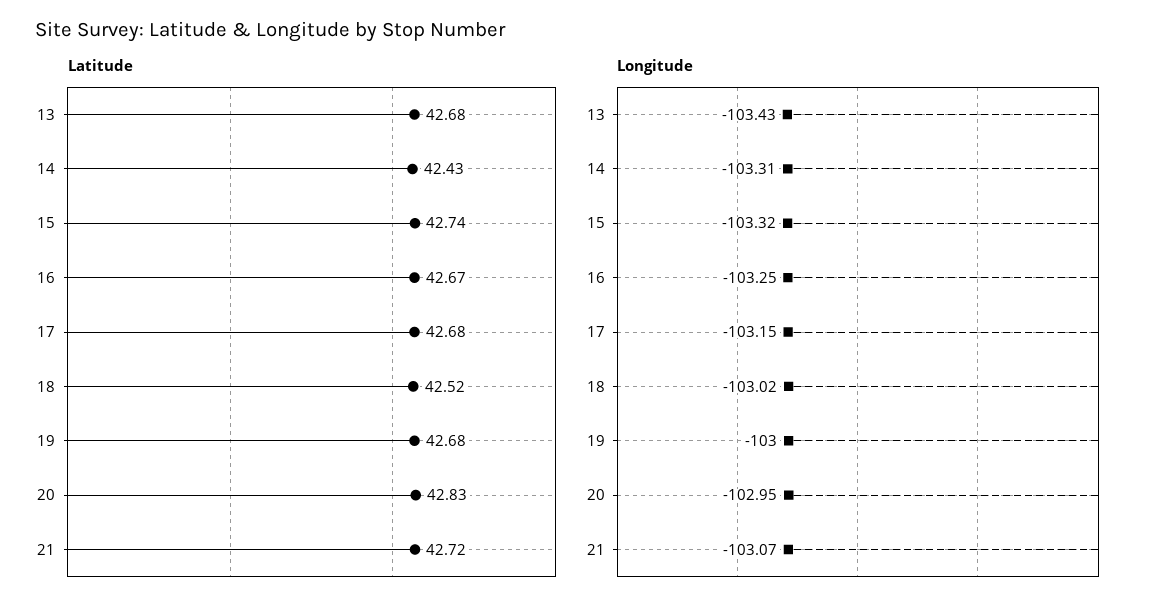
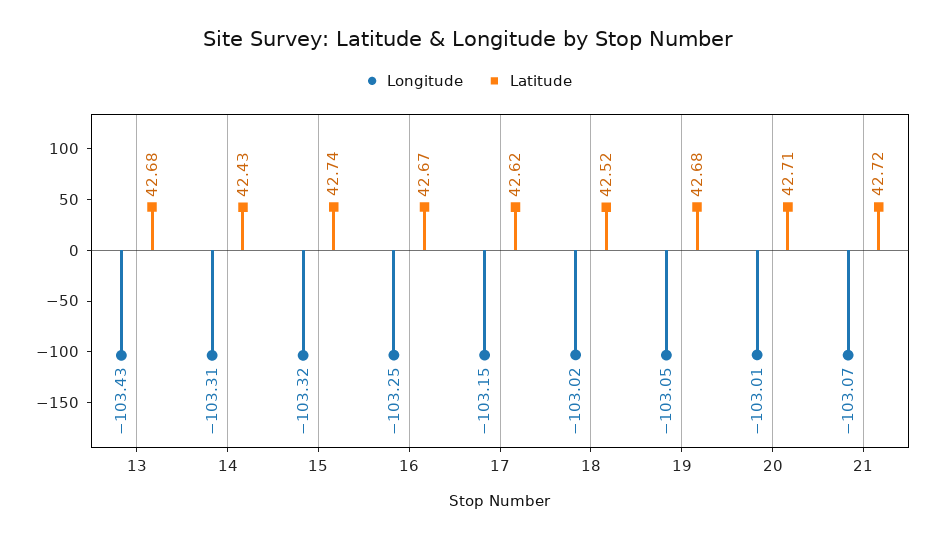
  {
    "Latitude": {
      "13": 42.68,
      "14": 42.43,
      "15": 42.74,
      "16": 42.67,
-     "17": 42.68,
+     "17": 42.62,
      "18": 42.52,
      "19": 42.68,
-     "20": 42.83,
+     "20": 42.71,
      "21": 42.72
    },
    "Longitude": {
      "13": -103.43,
      "14": -103.31,
      "15": -103.32,
      "16": -103.25,
      "17": -103.15,
      "18": -103.02,
-     "19": -103,
+     "19": -103.05,
-     "20": -102.95,
+     "20": -103.01,
      "21": -103.07
    }
  }

